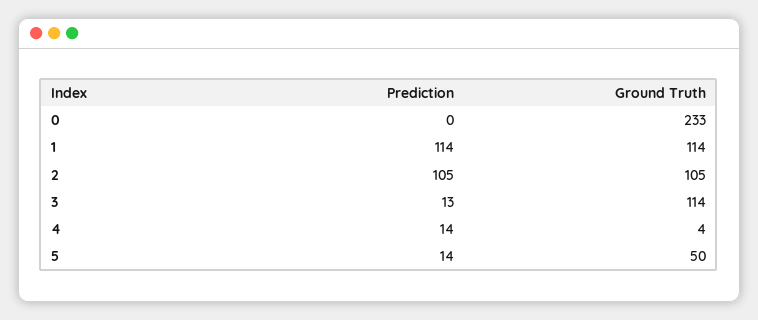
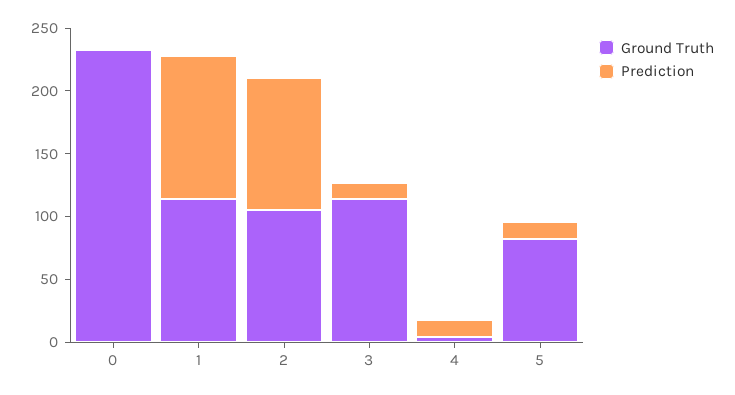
  {
    "Prediction": {
      "0": 0,
      "1": 114,
      "2": 105,
      "3": 13,
      "4": 14,
      "5": 14
    },
    "Ground Truth": {
      "0": 233,
      "1": 114,
      "2": 105,
      "3": 114,
      "4": 4,
-     "5": 50
+     "5": 80
    }
  }

